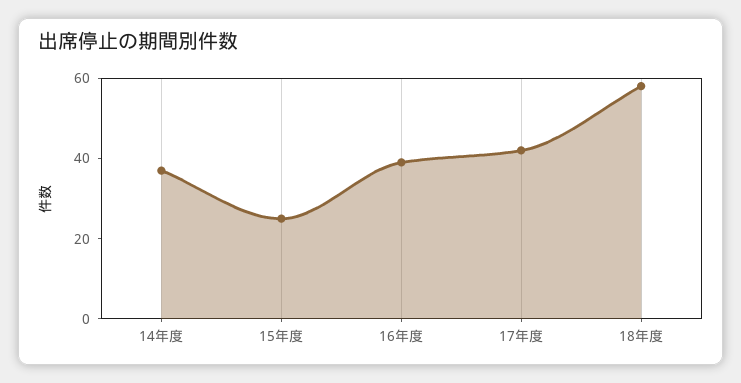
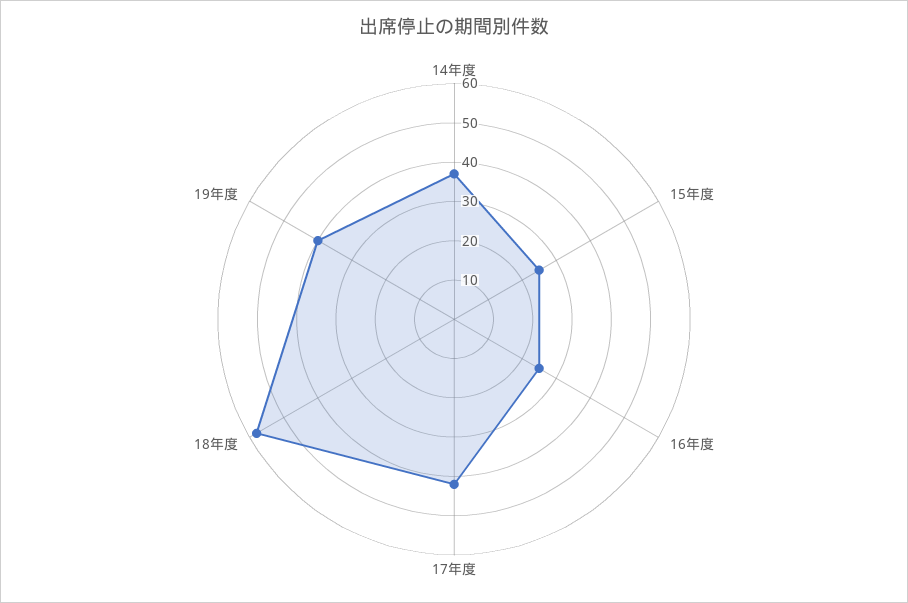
  {
    "14年度": 35,
    "15年度": 25,
-   "16年度": 40,
+   "16年度": 25,
    "17年度": 40,
-   "18年度": 60
+   "18年度": 60,
+   "19年度": 40
  }

